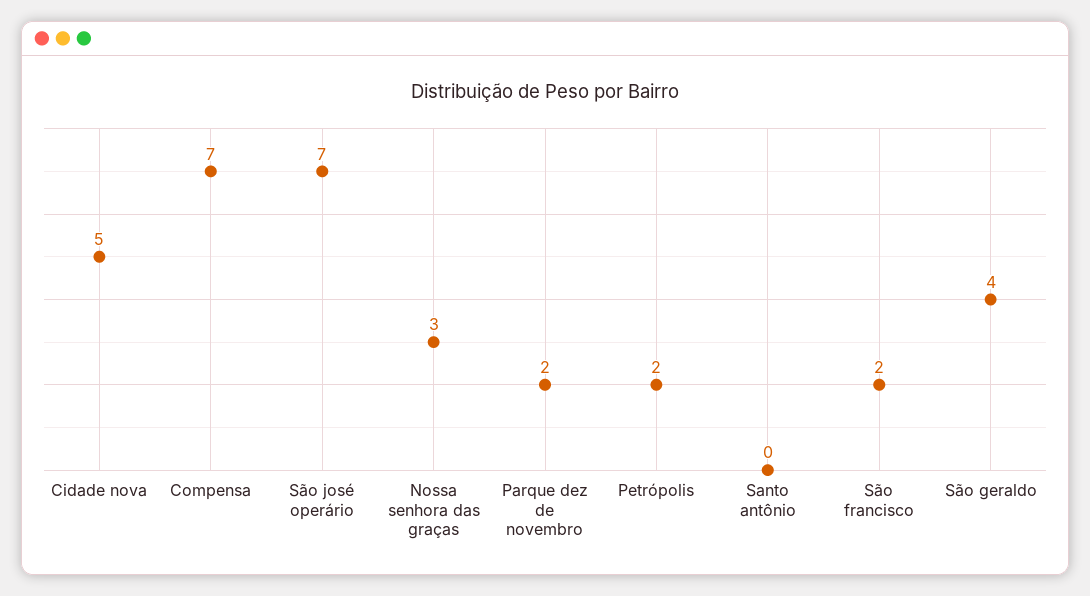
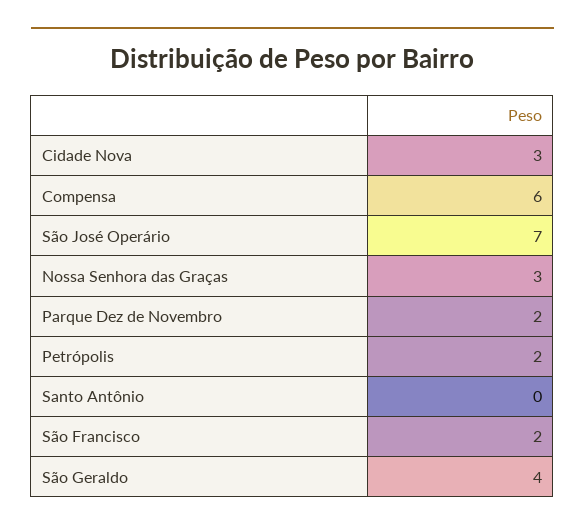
  {
-   "Cidade nova": 5,
+   "Cidade nova": 3,
-   "Compensa": 7,
+   "Compensa": 6,
    "São josé operário": 7,
    "Nossa senhora das graças": 3,
    "Parque dez de novembro": 2,
    "Petrópolis": 2,
    "Santo antônio": 0,
    "São francisco": 2,
    "São geraldo": 4
  }

